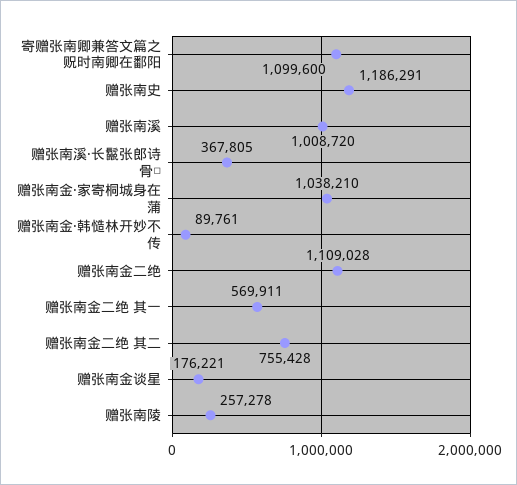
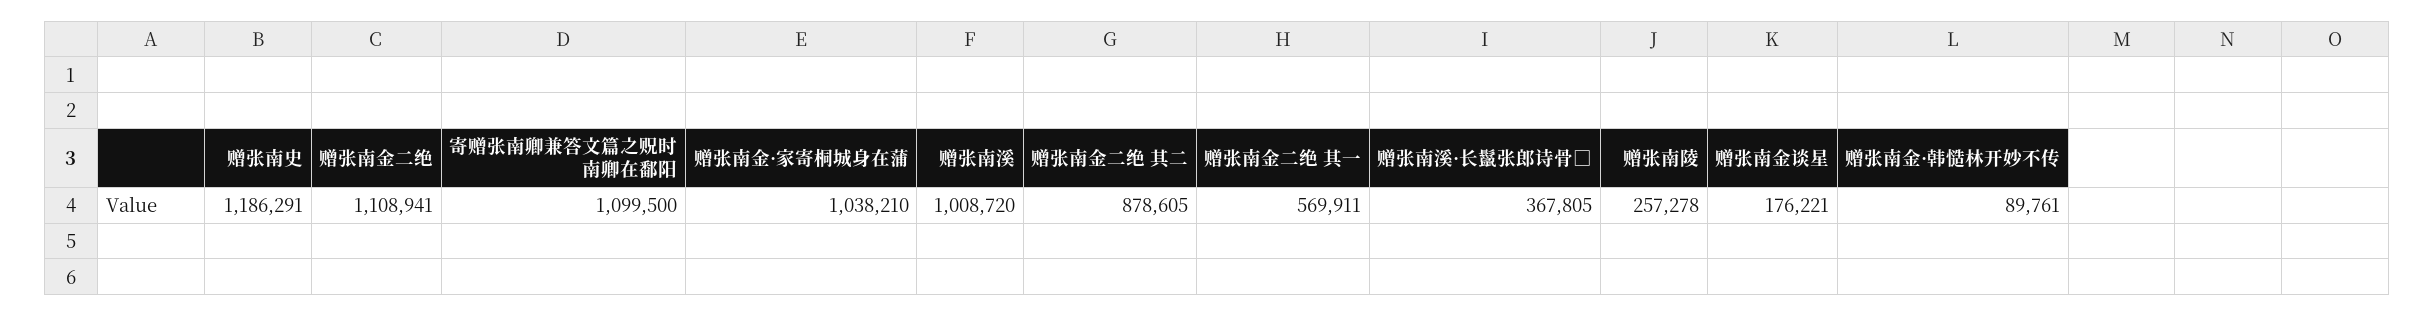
  {
-   "寄赠张南卿兼答文篇之贶时南卿在鄱阳": 1099600,
+   "寄赠张南卿兼答文篇之贶时南卿在鄱阳": 1099500,
    "赠张南史": 1186291,
    "赠张南溪": 1008720,
    "赠张南溪·长鬣张郎诗骨□": 367805,
    "赠张南金·家寄桐城身在蒲": 1038210,
    "赠张南金·韩慥林开妙不传": 89761,
-   "赠张南金二绝": 1109028,
+   "赠张南金二绝": 1108941,
    "赠张南金二绝 其一": 569911,
-   "赠张南金二绝 其二": 755428,
+   "赠张南金二绝 其二": 878605,
    "赠张南金谈星": 176221,
    "赠张南陵": 257278
  }

